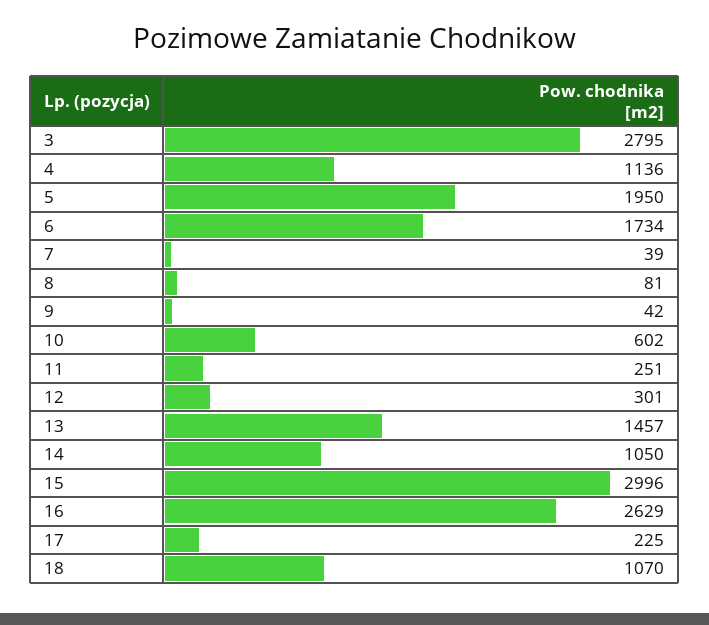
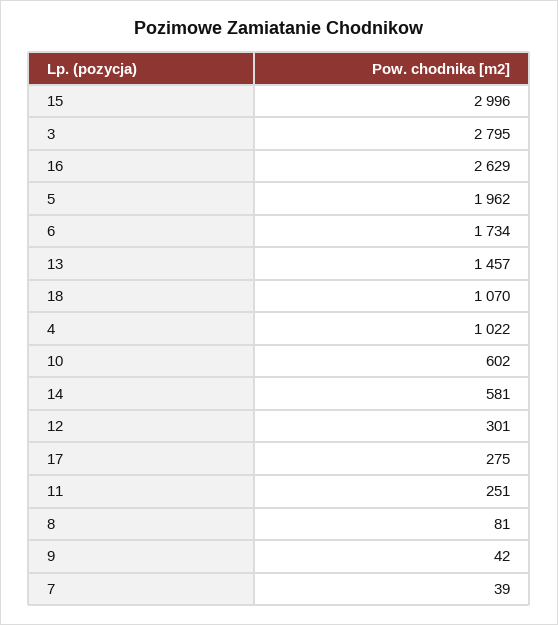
  {
    "3": 2795,
-   "4": 1136,
+   "4": 1022,
-   "5": 1950,
+   "5": 1962,
    "6": 1734,
    "7": 39,
    "8": 81,
    "9": 42,
    "10": 602,
    "11": 251,
    "12": 301,
    "13": 1457,
-   "14": 1050,
+   "14": 581,
    "15": 2996,
    "16": 2629,
-   "17": 225,
+   "17": 275,
    "18": 1070
  }

